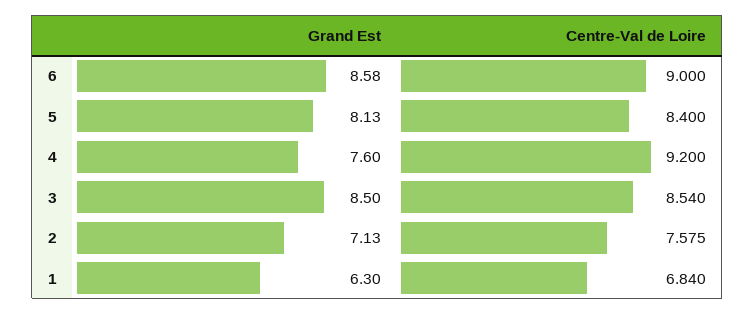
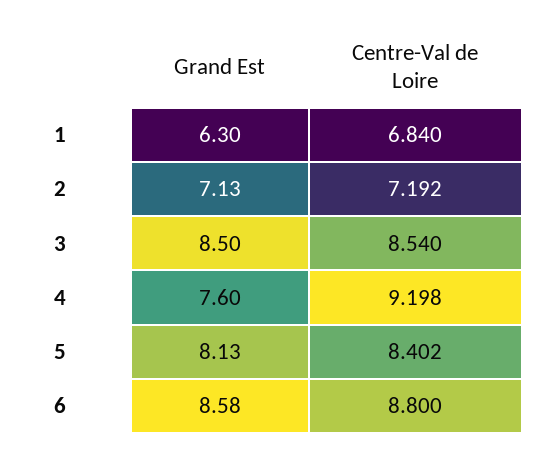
  {
    "Grand Est": {
      "6": 8.58,
      "5": 8.13,
      "4": 7.6,
      "3": 8.5,
      "2": 7.13,
      "1": 6.3
    },
    "Centre-Val de Loire": {
-     "6": 9,
+     "6": 8.8,
-     "5": 8.4,
+     "5": 8.402,
-     "4": 9.2,
+     "4": 9.198,
      "3": 8.54,
-     "2": 7.575,
+     "2": 7.192,
      "1": 6.84
    }
  }

